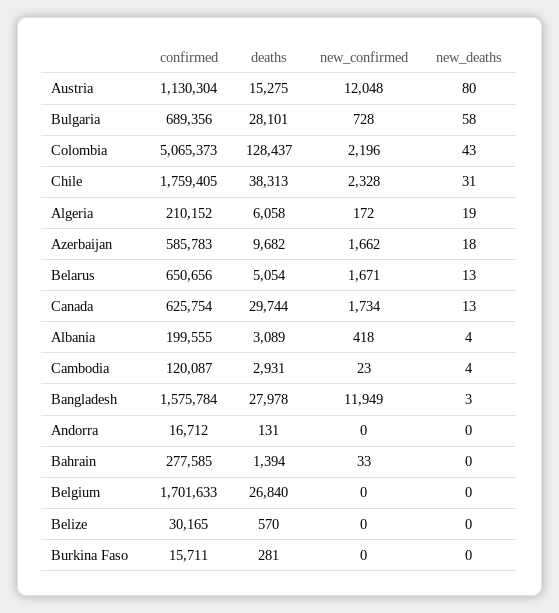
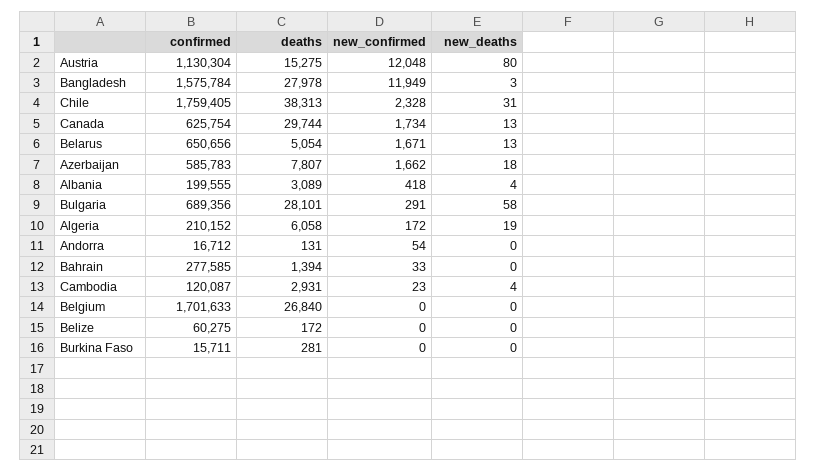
  {
    "confirmed": {
      "Austria": 1130304,
      "Bulgaria": 689356,
-     "Colombia": 5065373,
      "Chile": 1759405,
      "Algeria": 210152,
      "Azerbaijan": 585783,
      "Belarus": 650656,
      "Canada": 625754,
      "Albania": 199555,
      "Cambodia": 120087,
      "Bangladesh": 1575784,
      "Andorra": 16712,
      "Bahrain": 277585,
      "Belgium": 1701633,
-     "Belize": 30165,
+     "Belize": 60275,
      "Burkina Faso": 15711
    },
    "deaths": {
      "Austria": 15275,
      "Bulgaria": 28101,
-     "Colombia": 128437,
      "Chile": 38313,
      "Algeria": 6058,
-     "Azerbaijan": 9682,
+     "Azerbaijan": 7807,
      "Belarus": 5054,
      "Canada": 29744,
      "Albania": 3089,
      "Cambodia": 2931,
      "Bangladesh": 27978,
      "Andorra": 131,
      "Bahrain": 1394,
      "Belgium": 26840,
-     "Belize": 570,
+     "Belize": 172,
      "Burkina Faso": 281
    },
    "new_confirmed": {
      "Austria": 12048,
-     "Bulgaria": 728,
+     "Bulgaria": 291,
-     "Colombia": 2196,
      "Chile": 2328,
      "Algeria": 172,
      "Azerbaijan": 1662,
      "Belarus": 1671,
      "Canada": 1734,
      "Albania": 418,
      "Cambodia": 23,
      "Bangladesh": 11949,
-     "Andorra": 0,
+     "Andorra": 54,
      "Bahrain": 33,
      "Belgium": 0,
      "Belize": 0,
      "Burkina Faso": 0
    },
    "new_deaths": {
      "Austria": 80,
      "Bulgaria": 58,
-     "Colombia": 43,
      "Chile": 31,
      "Algeria": 19,
      "Azerbaijan": 18,
      "Belarus": 13,
      "Canada": 13,
      "Albania": 4,
      "Cambodia": 4,
      "Bangladesh": 3,
      "Andorra": 0,
      "Bahrain": 0,
      "Belgium": 0,
      "Belize": 0,
      "Burkina Faso": 0
    }
  }

